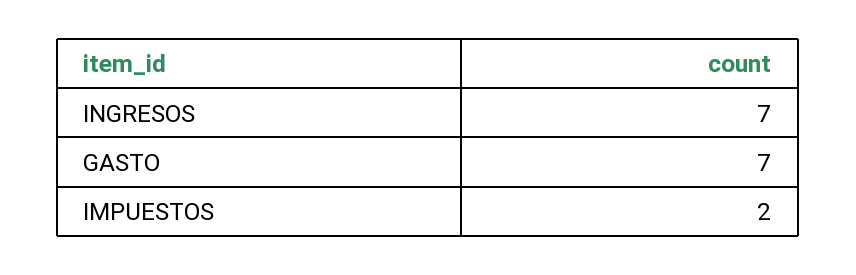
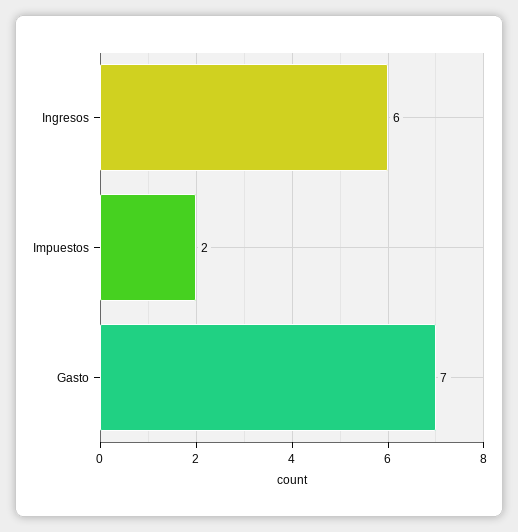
  {
-   "INGRESOS": 7,
+   "INGRESOS": 6,
    "GASTO": 7,
    "IMPUESTOS": 2
  }

